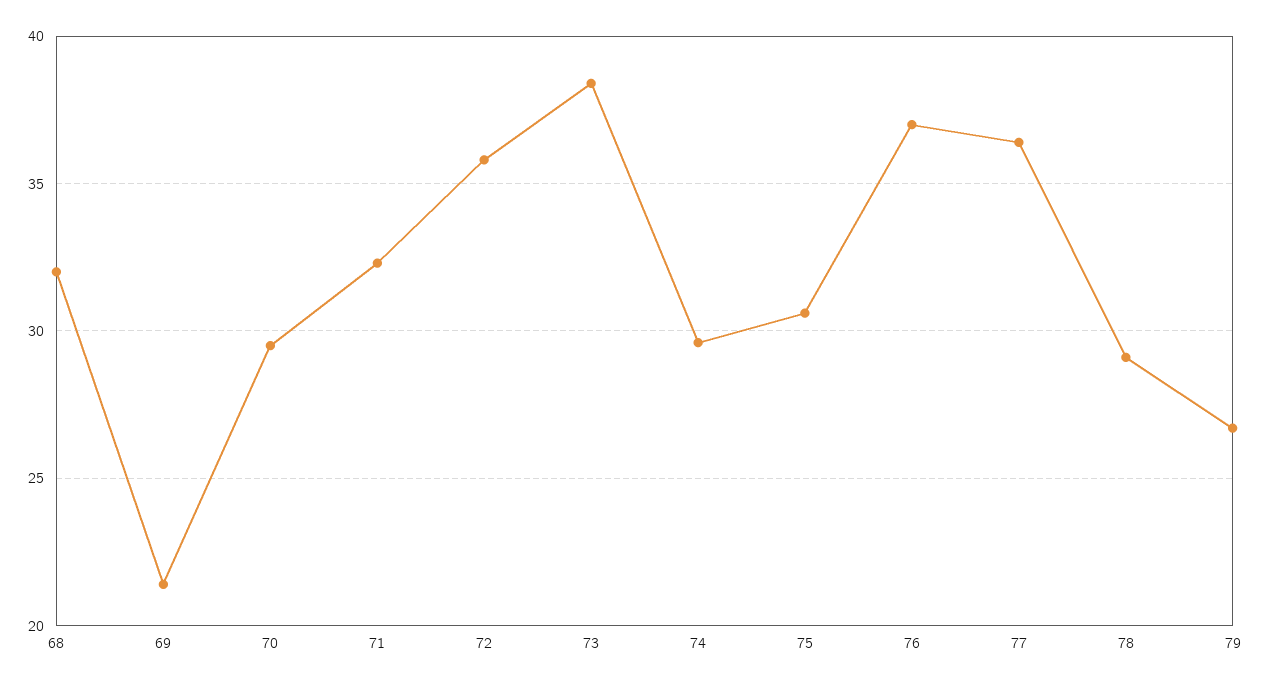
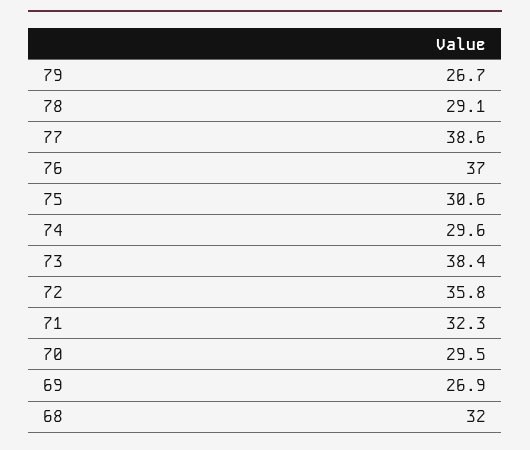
  {
    "68": 32,
-   "69": 21.5,
+   "69": 26.9,
    "70": 29.5,
    "71": 32.3,
    "72": 35.8,
    "73": 38.4,
    "74": 29.6,
    "75": 30.6,
    "76": 37,
-   "77": 36.5,
+   "77": 38.6,
    "78": 29.1,
    "79": 26.7
  }

